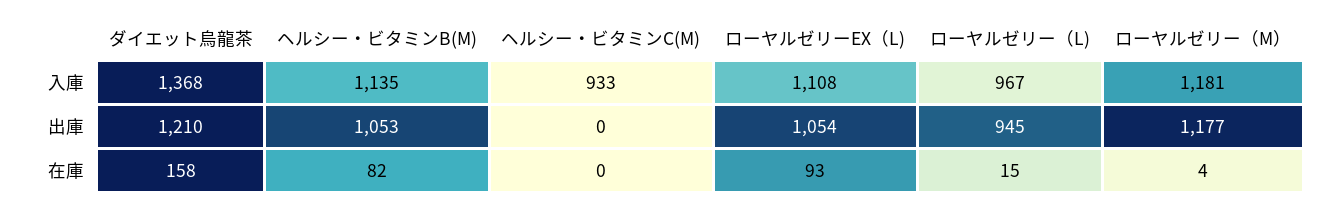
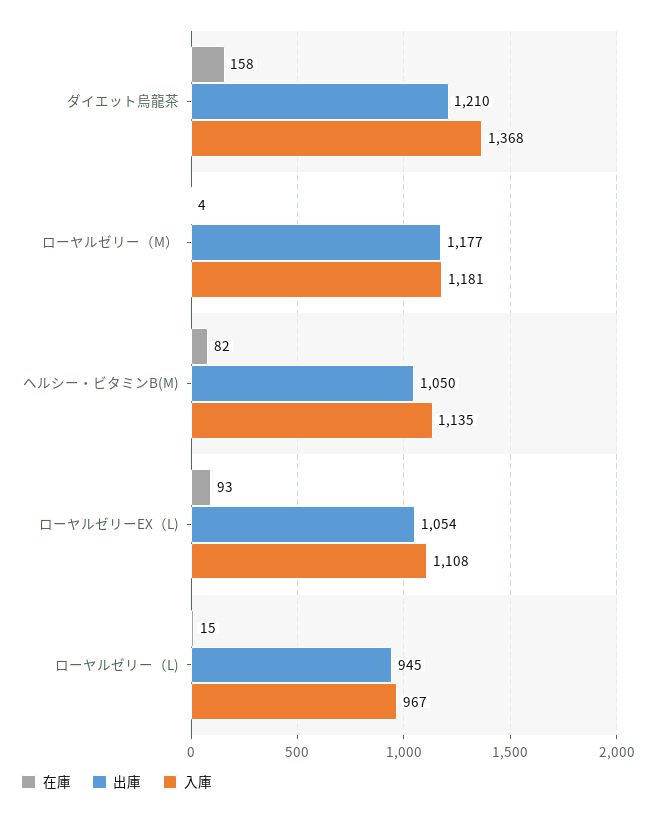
  {
    "入庫": {
      "ダイエット烏龍茶": 1368,
      "ヘルシー・ビタミンB(M)": 1135,
-     "ヘルシー・ビタミンC(M)": 933,
      "ローヤルゼリーEX（L)": 1108,
      "ローヤルゼリー（L)": 967,
      "ローヤルゼリー（M）": 1181
    },
    "出庫": {
      "ダイエット烏龍茶": 1210,
-     "ヘルシー・ビタミンB(M)": 1053,
+     "ヘルシー・ビタミンB(M)": 1050,
-     "ヘルシー・ビタミンC(M)": 0,
      "ローヤルゼリーEX（L)": 1054,
      "ローヤルゼリー（L)": 945,
      "ローヤルゼリー（M）": 1177
    },
    "在庫": {
      "ダイエット烏龍茶": 158,
      "ヘルシー・ビタミンB(M)": 82,
-     "ヘルシー・ビタミンC(M)": 0,
      "ローヤルゼリーEX（L)": 93,
      "ローヤルゼリー（L)": 15,
      "ローヤルゼリー（M）": 4
    }
  }

